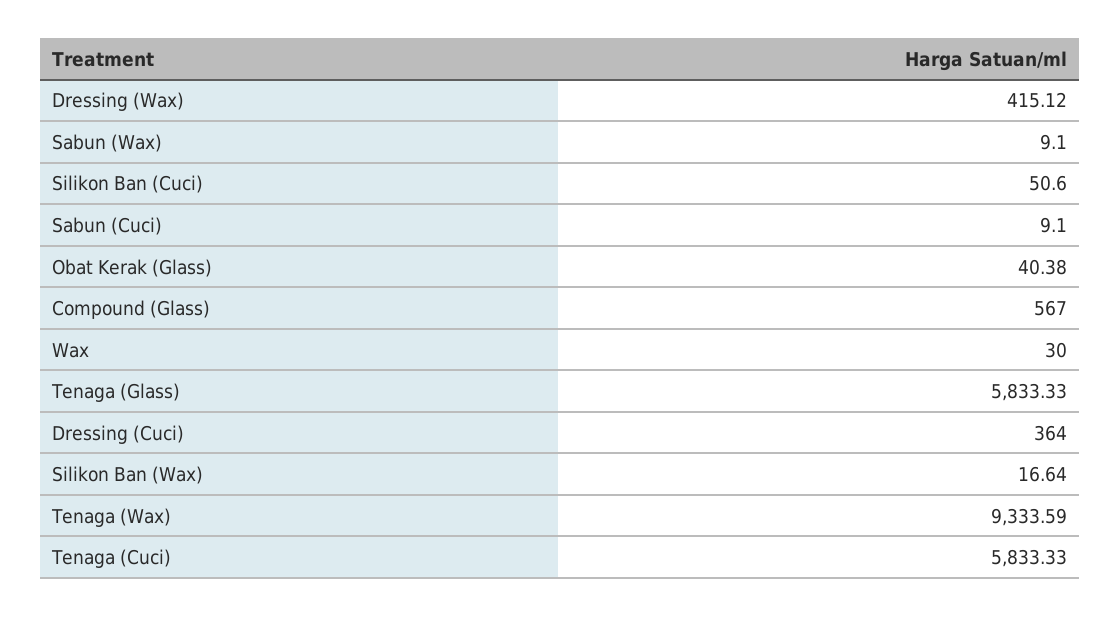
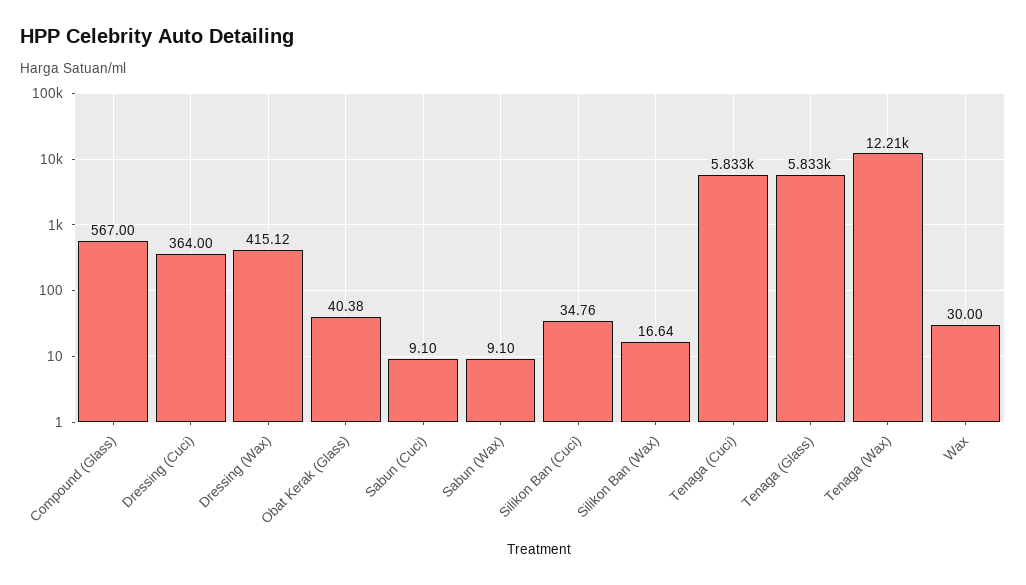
  {
    "Dressing (Wax)": 415.12,
    "Sabun (Wax)": 9.1,
-   "Silikon Ban (Cuci)": 50.6,
+   "Silikon Ban (Cuci)": 34.76,
    "Sabun (Cuci)": 9.1,
    "Obat Kerak (Glass)": 40.38,
    "Compound (Glass)": 567,
    "Wax": 30,
    "Tenaga (Glass)": 5833.33,
    "Dressing (Cuci)": 364,
    "Silikon Ban (Wax)": 16.64,
-   "Tenaga (Wax)": 9333.59,
+   "Tenaga (Wax)": 12210,
    "Tenaga (Cuci)": 5833.33
  }

